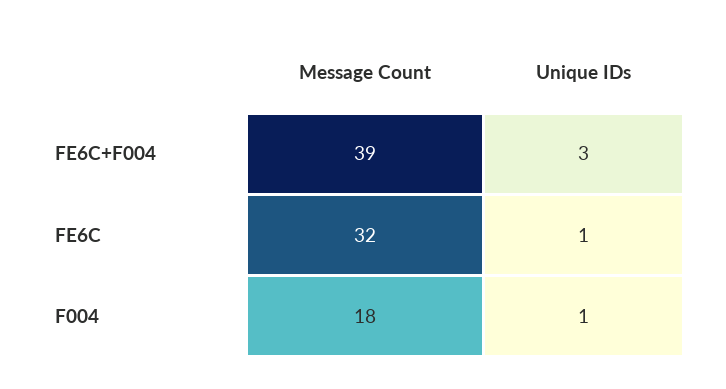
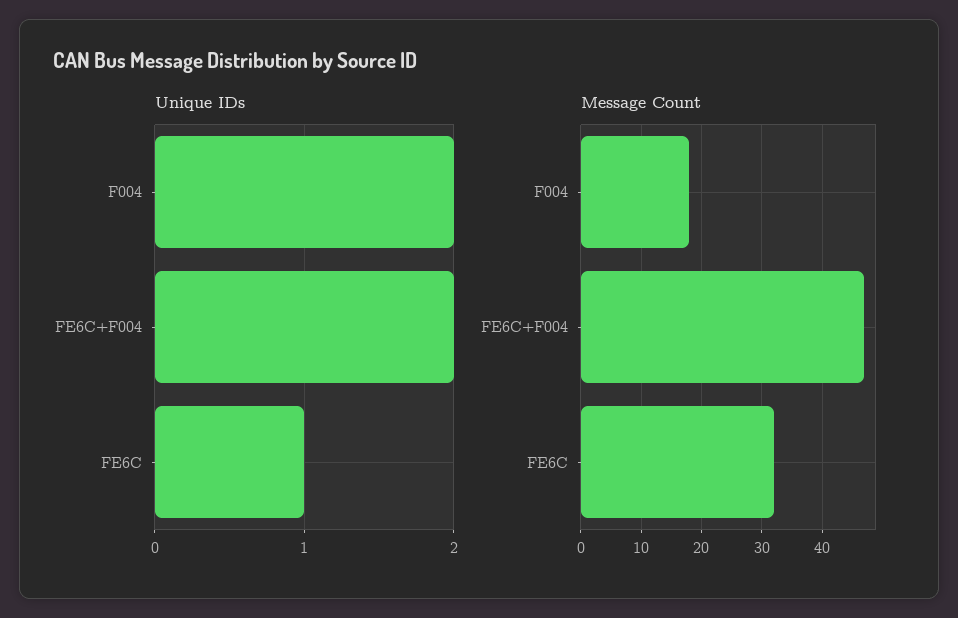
  {
    "Message Count": {
-     "FE6C+F004": 39,
+     "FE6C+F004": 47,
      "FE6C": 32,
      "F004": 18
    },
    "Unique IDs": {
-     "FE6C+F004": 3,
+     "FE6C+F004": 2,
      "FE6C": 1,
-     "F004": 1
+     "F004": 2
    }
  }

